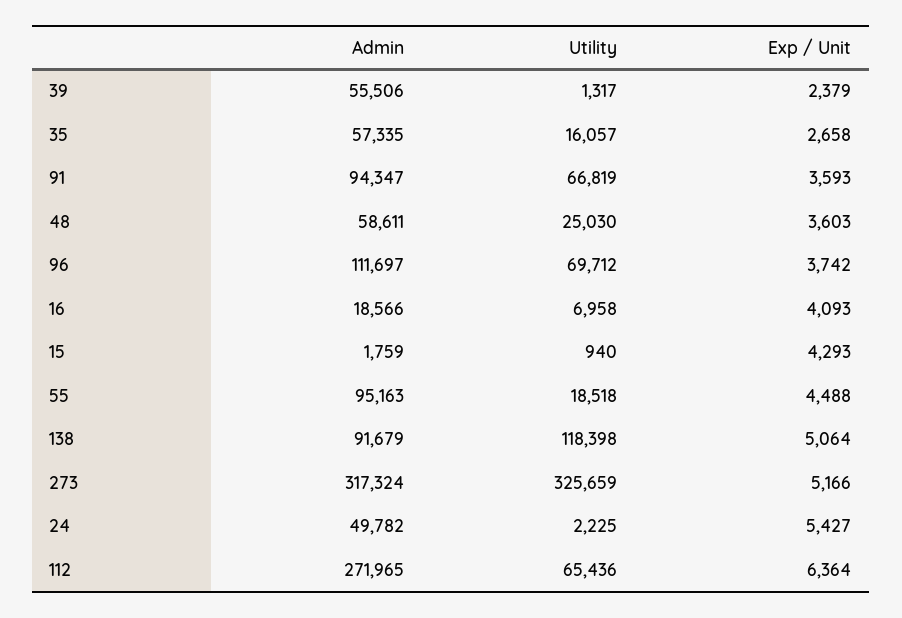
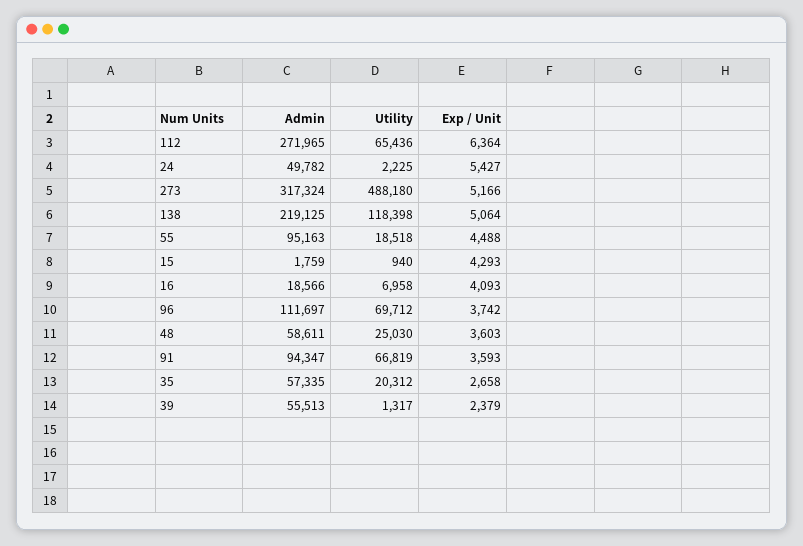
  {
    "Admin": {
-     "39": 55506,
+     "39": 55513,
      "35": 57335,
      "91": 94347,
      "48": 58611,
      "96": 111697,
      "16": 18566,
      "15": 1759,
      "55": 95163,
-     "138": 91679,
+     "138": 219125,
      "273": 317324,
      "24": 49782,
      "112": 271965
    },
    "Utility": {
      "39": 1317,
-     "35": 16057,
+     "35": 20312,
      "91": 66819,
      "48": 25030,
      "96": 69712,
      "16": 6958,
      "15": 940,
      "55": 18518,
      "138": 118398,
-     "273": 325659,
+     "273": 488180,
      "24": 2225,
      "112": 65436
    },
    "Exp / Unit": {
      "39": 2379,
      "35": 2658,
      "91": 3593,
      "48": 3603,
      "96": 3742,
      "16": 4093,
      "15": 4293,
      "55": 4488,
      "138": 5064,
      "273": 5166,
      "24": 5427,
      "112": 6364
    }
  }

